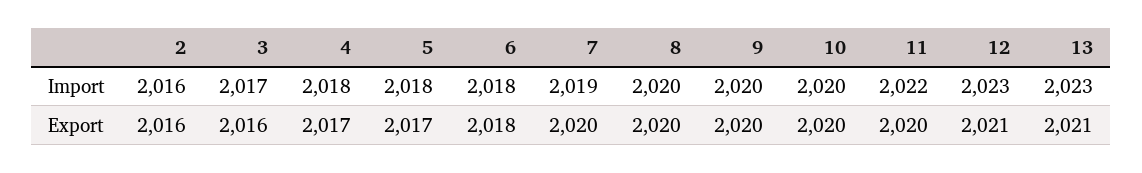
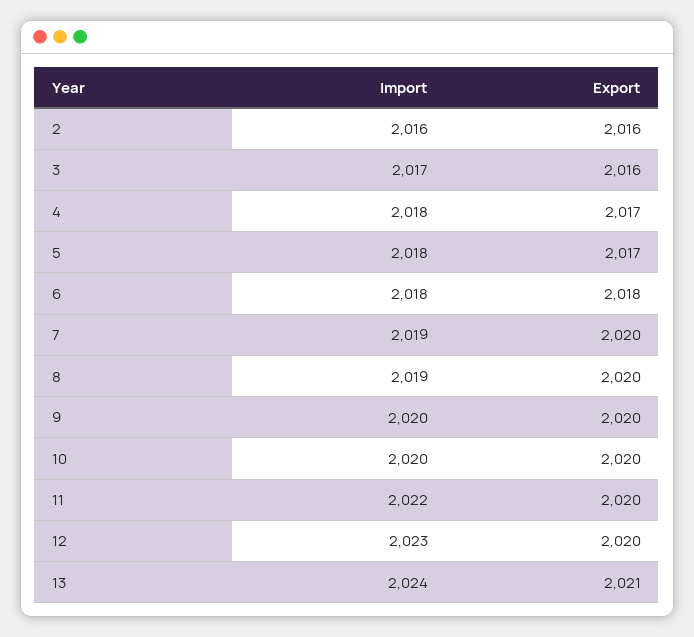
  {
    "2": {
      "Import": 2016,
      "Export": 2016
    },
    "3": {
      "Import": 2017,
      "Export": 2016
    },
    "4": {
      "Import": 2018,
      "Export": 2017
    },
    "5": {
      "Import": 2018,
      "Export": 2017
    },
    "6": {
      "Import": 2018,
      "Export": 2018
    },
    "7": {
      "Import": 2019,
      "Export": 2020
    },
    "8": {
-     "Import": 2020,
+     "Import": 2019,
      "Export": 2020
    },
    "9": {
      "Import": 2020,
      "Export": 2020
    },
    "10": {
      "Import": 2020,
      "Export": 2020
    },
    "11": {
      "Import": 2022,
      "Export": 2020
    },
    "12": {
      "Import": 2023,
-     "Export": 2021
+     "Export": 2020
    },
    "13": {
-     "Import": 2023,
+     "Import": 2024,
      "Export": 2021
    }
  }

